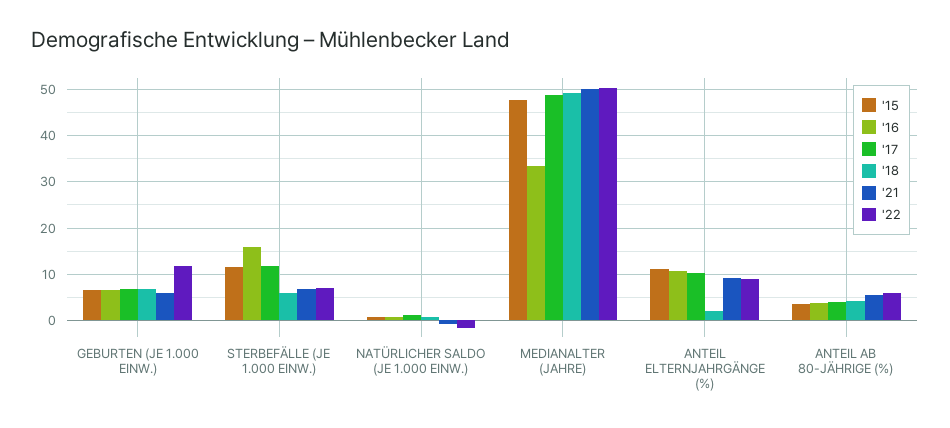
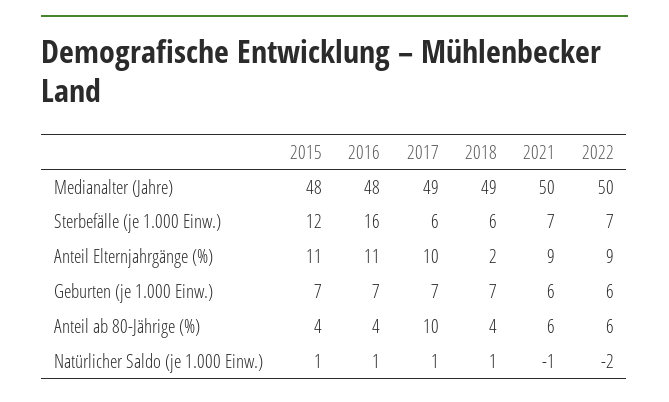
  {
    "'15": {
      "GEBURTEN (JE 1.000 EINW.)": 7,
      "STERBEFÄLLE (JE 1.000 EINW.)": 12,
      "NATÜRLICHER SALDO (JE 1.000 EINW.)": 1,
      "MEDIANALTER (JAHRE)": 48,
      "ANTEIL ELTERNJAHRGÄNGE (%)": 11,
      "ANTEIL AB 80-JÄHRIGE (%)": 4
    },
    "'16": {
      "GEBURTEN (JE 1.000 EINW.)": 7,
      "STERBEFÄLLE (JE 1.000 EINW.)": 16,
      "NATÜRLICHER SALDO (JE 1.000 EINW.)": 1,
-     "MEDIANALTER (JAHRE)": 34,
+     "MEDIANALTER (JAHRE)": 48,
      "ANTEIL ELTERNJAHRGÄNGE (%)": 11,
      "ANTEIL AB 80-JÄHRIGE (%)": 4
    },
    "'17": {
      "GEBURTEN (JE 1.000 EINW.)": 7,
-     "STERBEFÄLLE (JE 1.000 EINW.)": 12,
+     "STERBEFÄLLE (JE 1.000 EINW.)": 6,
      "NATÜRLICHER SALDO (JE 1.000 EINW.)": 1,
      "MEDIANALTER (JAHRE)": 49,
      "ANTEIL ELTERNJAHRGÄNGE (%)": 10,
-     "ANTEIL AB 80-JÄHRIGE (%)": 4
+     "ANTEIL AB 80-JÄHRIGE (%)": 10
    },
    "'18": {
      "GEBURTEN (JE 1.000 EINW.)": 7,
      "STERBEFÄLLE (JE 1.000 EINW.)": 6,
      "NATÜRLICHER SALDO (JE 1.000 EINW.)": 1,
      "MEDIANALTER (JAHRE)": 49,
      "ANTEIL ELTERNJAHRGÄNGE (%)": 2,
      "ANTEIL AB 80-JÄHRIGE (%)": 4
    },
    "'21": {
      "GEBURTEN (JE 1.000 EINW.)": 6,
      "STERBEFÄLLE (JE 1.000 EINW.)": 7,
      "NATÜRLICHER SALDO (JE 1.000 EINW.)": -1,
      "MEDIANALTER (JAHRE)": 50,
      "ANTEIL ELTERNJAHRGÄNGE (%)": 9,
      "ANTEIL AB 80-JÄHRIGE (%)": 6
    },
    "'22": {
-     "GEBURTEN (JE 1.000 EINW.)": 12,
+     "GEBURTEN (JE 1.000 EINW.)": 6,
      "STERBEFÄLLE (JE 1.000 EINW.)": 7,
      "NATÜRLICHER SALDO (JE 1.000 EINW.)": -2,
      "MEDIANALTER (JAHRE)": 50,
      "ANTEIL ELTERNJAHRGÄNGE (%)": 9,
      "ANTEIL AB 80-JÄHRIGE (%)": 6
    }
  }

